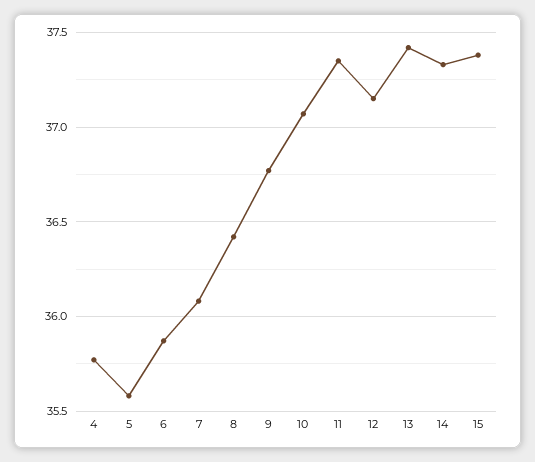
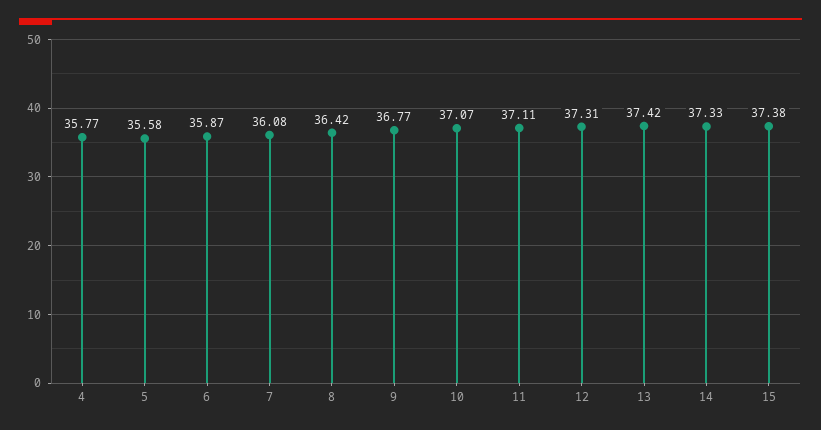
  {
    "4": 35.77,
    "5": 35.58,
    "6": 35.87,
    "7": 36.08,
    "8": 36.42,
    "9": 36.77,
    "10": 37.07,
-   "11": 37.35,
+   "11": 37.11,
-   "12": 37.15,
+   "12": 37.31,
    "13": 37.42,
    "14": 37.33,
    "15": 37.38
  }

